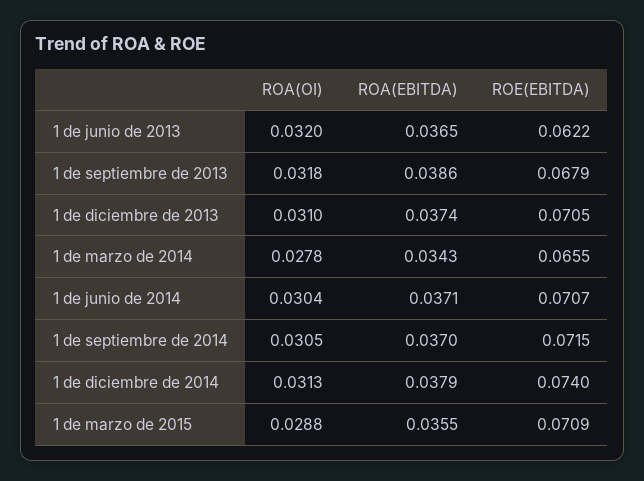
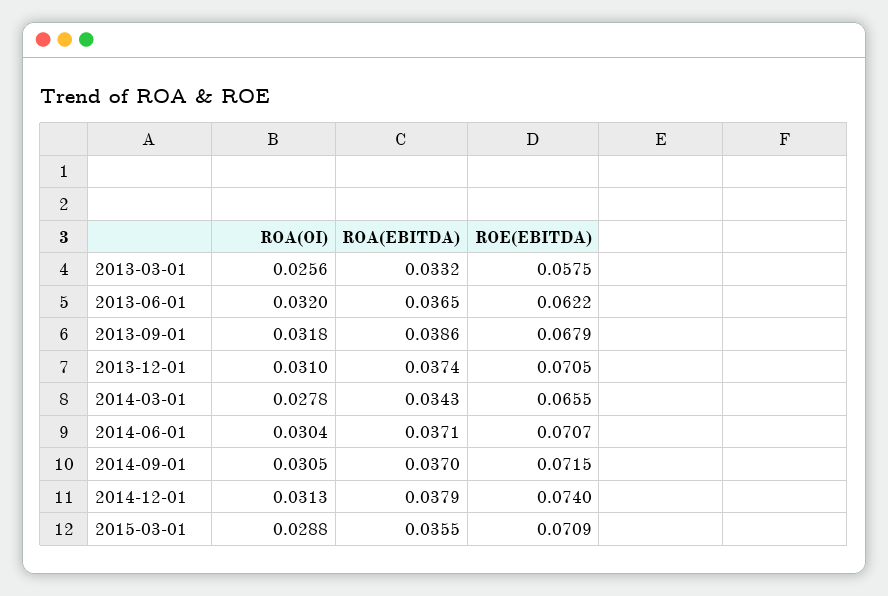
  {
    "ROA(OI)": {
      "1 de junio de 2013": 0.032,
      "1 de septiembre de 2013": 0.0318,
      "1 de diciembre de 2013": 0.031,
      "1 de marzo de 2014": 0.0278,
      "1 de junio de 2014": 0.0304,
      "1 de septiembre de 2014": 0.0305,
      "1 de diciembre de 2014": 0.0313,
-     "1 de marzo de 2015": 0.0288
+     "1 de marzo de 2015": 0.0288,
+     "2013-03-01": 0.0256
    },
    "ROA(EBITDA)": {
      "1 de junio de 2013": 0.0365,
      "1 de septiembre de 2013": 0.0386,
      "1 de diciembre de 2013": 0.0374,
      "1 de marzo de 2014": 0.0343,
      "1 de junio de 2014": 0.0371,
      "1 de septiembre de 2014": 0.037,
      "1 de diciembre de 2014": 0.0379,
-     "1 de marzo de 2015": 0.0355
+     "1 de marzo de 2015": 0.0355,
+     "2013-03-01": 0.0332
    },
    "ROE(EBITDA)": {
      "1 de junio de 2013": 0.0622,
      "1 de septiembre de 2013": 0.0679,
      "1 de diciembre de 2013": 0.0705,
      "1 de marzo de 2014": 0.0655,
      "1 de junio de 2014": 0.0707,
      "1 de septiembre de 2014": 0.0715,
      "1 de diciembre de 2014": 0.074,
-     "1 de marzo de 2015": 0.0709
+     "1 de marzo de 2015": 0.0709,
+     "2013-03-01": 0.0575
    }
  }

